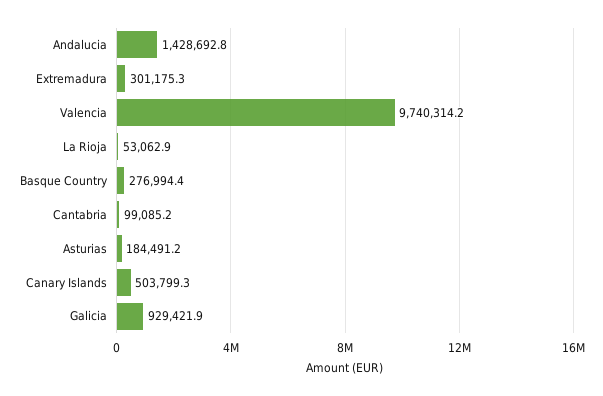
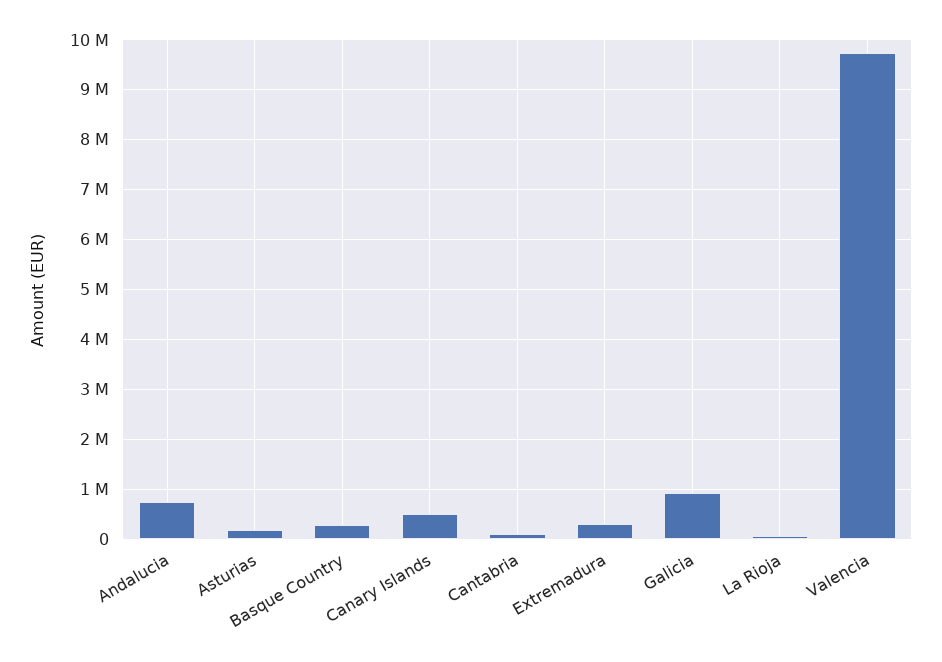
  {
-   "Andalucia": 1428692.8,
+   "Andalucia": 800000,
    "Extremadura": 301175.3,
    "Valencia": 9740314.2,
    "La Rioja": 53062.9,
    "Basque Country": 276994.4,
    "Cantabria": 99085.2,
    "Asturias": 184491.2,
    "Canary Islands": 503799.3,
    "Galicia": 929421.9
  }

